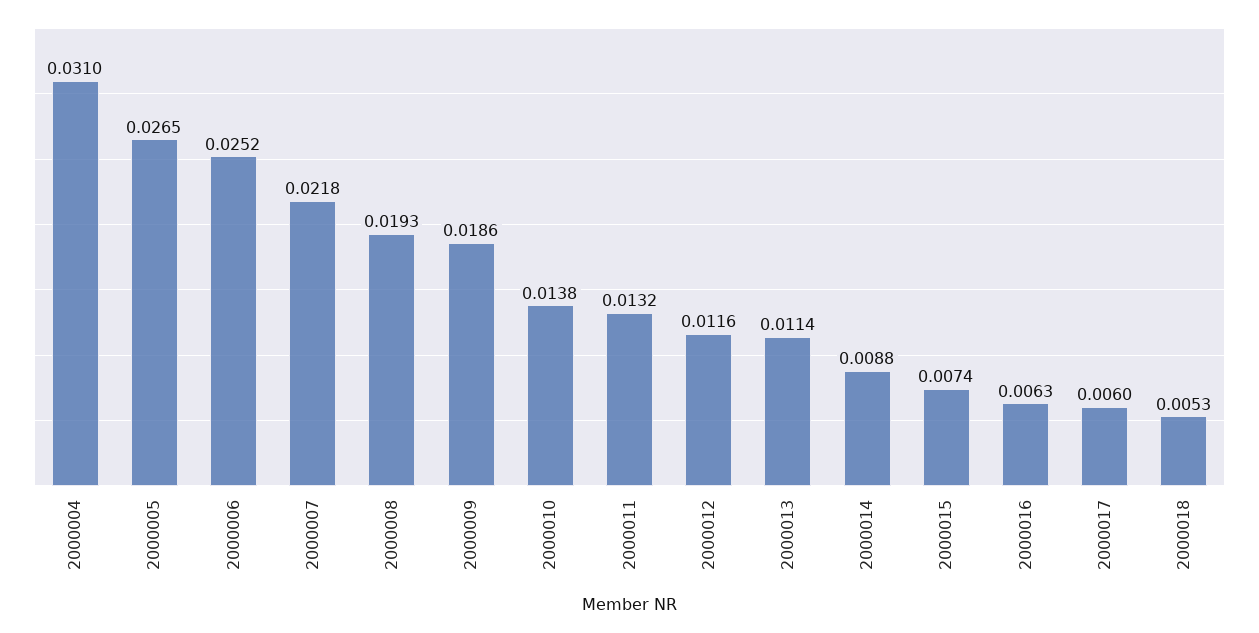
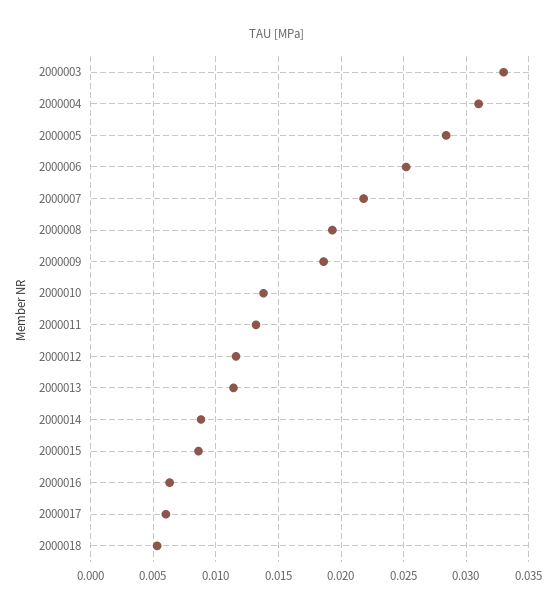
  {
    "2000004": 0.031,
-   "2000005": 0.0265,
+   "2000005": 0.0285,
    "2000006": 0.0252,
    "2000007": 0.0218,
    "2000008": 0.0193,
    "2000009": 0.0186,
    "2000010": 0.0138,
    "2000011": 0.0132,
    "2000012": 0.0116,
    "2000013": 0.0114,
    "2000014": 0.0088,
-   "2000015": 0.0074,
+   "2000015": 0.0085,
    "2000016": 0.0063,
    "2000017": 0.006,
-   "2000018": 0.0053
+   "2000018": 0.0053,
+   "2000003": 0.033
  }

